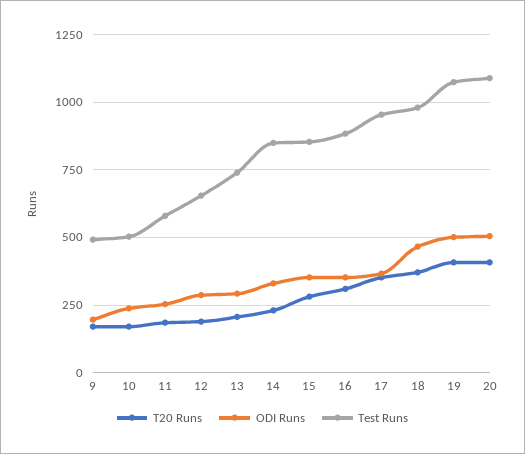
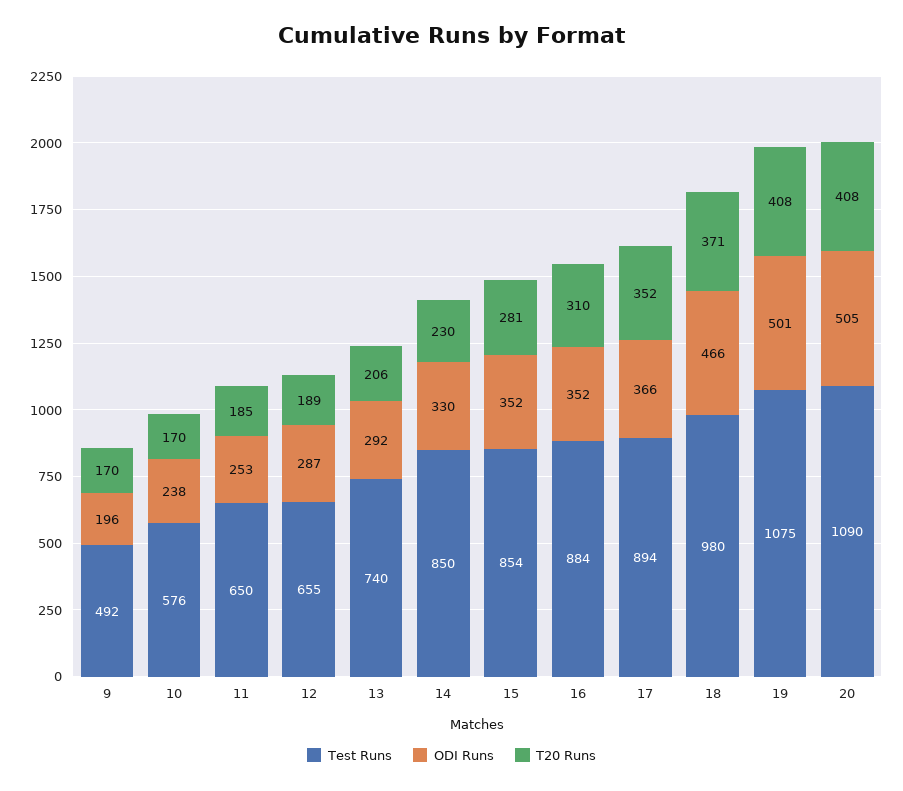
  {
    "T20 Runs": {
      "9": 170,
      "10": 170,
      "11": 185,
      "12": 189,
      "13": 206,
      "14": 230,
      "15": 281,
      "16": 310,
      "17": 352,
      "18": 371,
      "19": 408,
      "20": 408
    },
    "ODI Runs": {
      "9": 196,
      "10": 238,
      "11": 253,
      "12": 287,
      "13": 292,
      "14": 330,
      "15": 352,
      "16": 352,
      "17": 366,
      "18": 466,
      "19": 501,
      "20": 505
    },
    "Test Runs": {
      "9": 492,
-     "10": 500,
+     "10": 576,
-     "11": 575,
+     "11": 650,
      "12": 655,
      "13": 740,
      "14": 850,
      "15": 854,
      "16": 884,
-     "17": 950,
+     "17": 894,
      "18": 980,
      "19": 1075,
      "20": 1090
    }
  }

